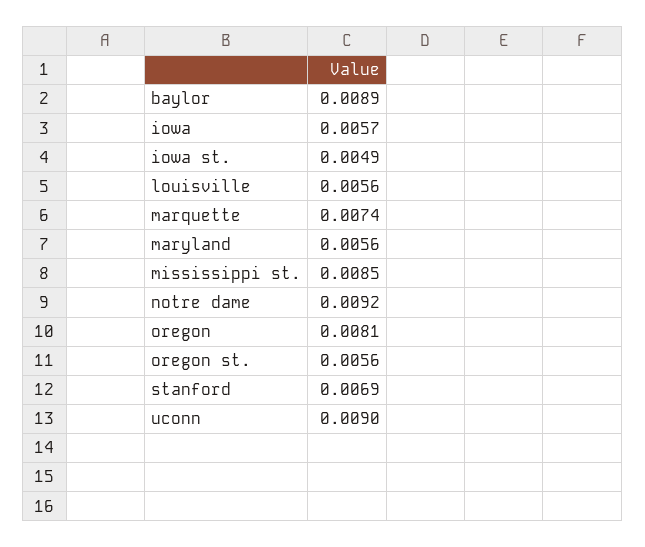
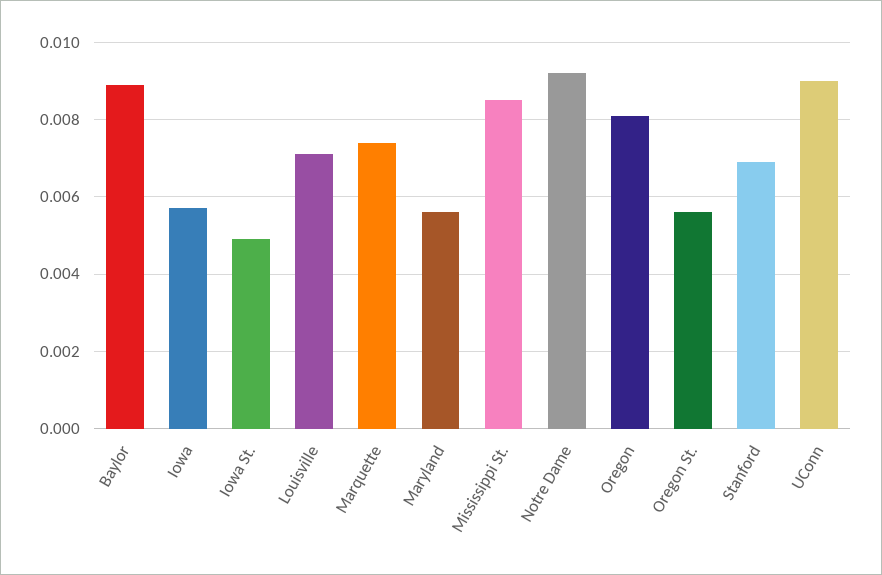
  {
    "baylor": 0.0089,
    "iowa": 0.0057,
    "iowa st.": 0.0049,
-   "louisville": 0.0056,
+   "louisville": 0.007,
    "marquette": 0.0074,
    "maryland": 0.0056,
    "mississippi st.": 0.0085,
    "notre dame": 0.0092,
    "oregon": 0.0081,
    "oregon st.": 0.0056,
    "stanford": 0.0069,
    "uconn": 0.009
  }

